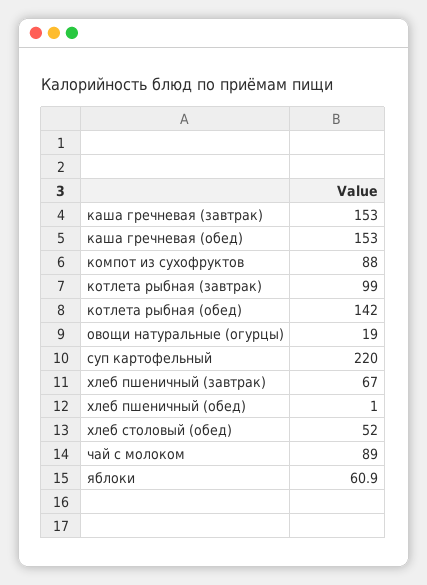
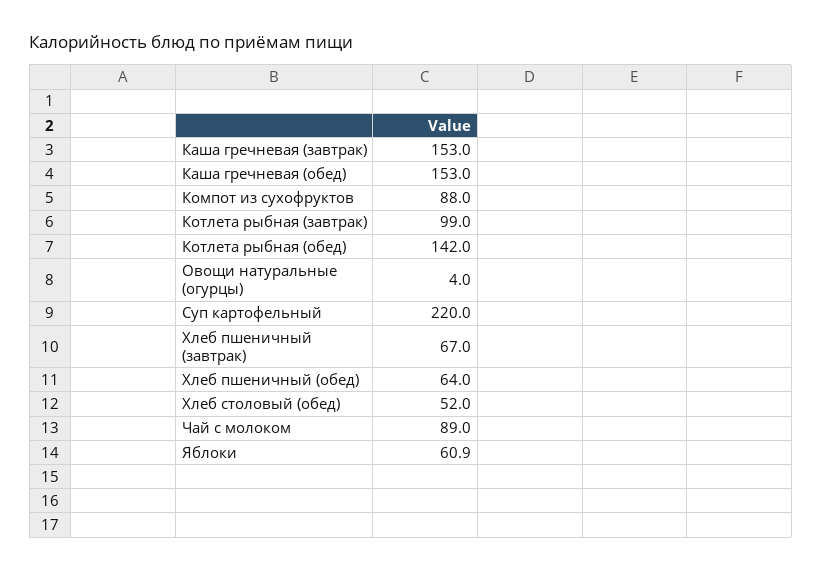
  {
    "каша гречневая (завтрак)": 153,
    "каша гречневая (обед)": 153,
    "компот из сухофруктов": 88,
    "котлета рыбная (завтрак)": 99,
    "котлета рыбная (обед)": 142,
-   "овощи натуральные (огурцы)": 19,
+   "овощи натуральные (огурцы)": 4,
    "суп картофельный": 220,
    "хлеб пшеничный (завтрак)": 67,
-   "хлеб пшеничный (обед)": 1,
+   "хлеб пшеничный (обед)": 64,
    "хлеб столовый (обед)": 52,
    "чай с молоком": 89,
    "яблоки": 60.9
  }

